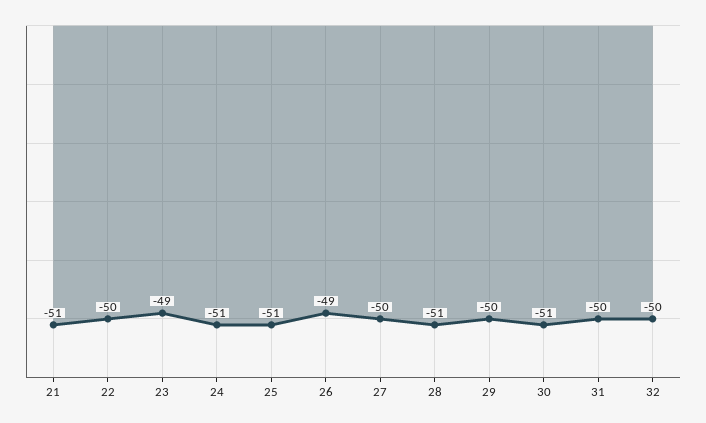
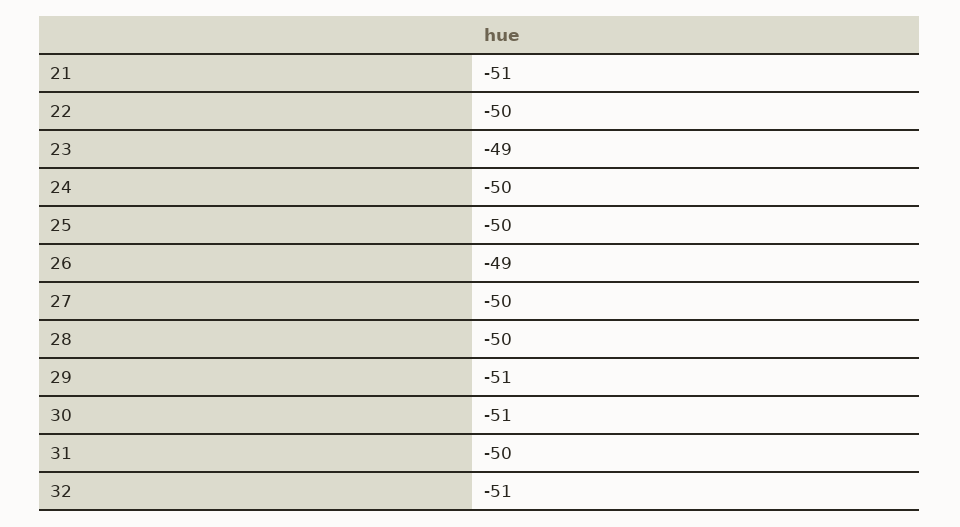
  {
    "21": -51,
    "22": -50,
    "23": -49,
-   "24": -51,
+   "24": -50,
-   "25": -51,
+   "25": -50,
    "26": -49,
    "27": -50,
-   "28": -51,
+   "28": -50,
-   "29": -50,
+   "29": -51,
    "30": -51,
    "31": -50,
-   "32": -50
+   "32": -51
  }

